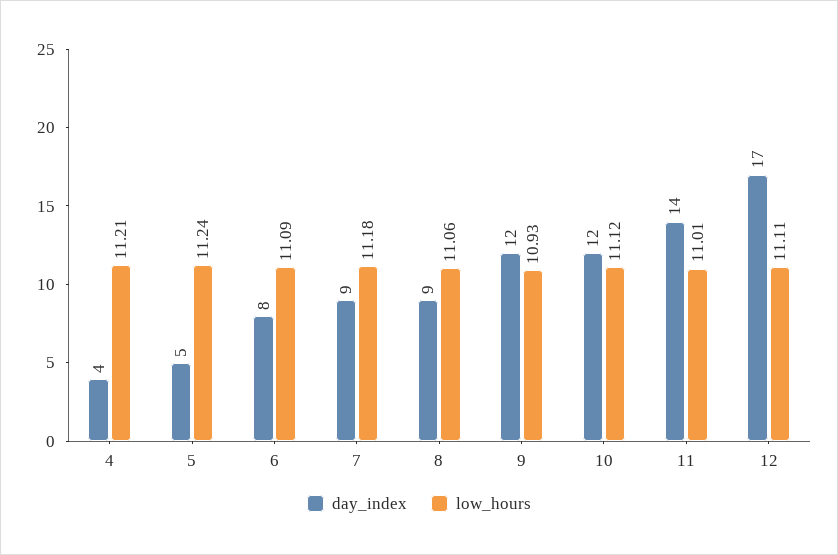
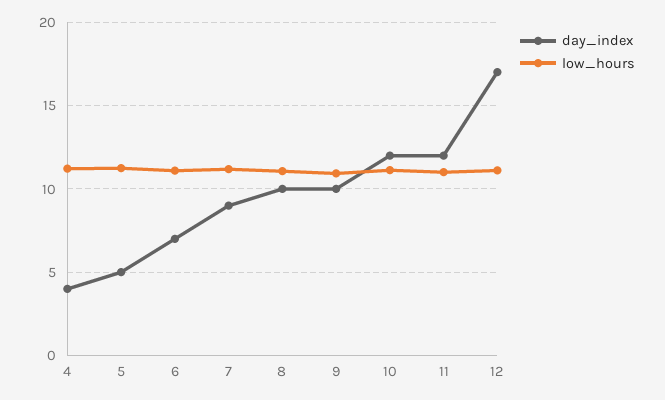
  {
    "day_index": {
      "4": 4,
      "5": 5,
-     "6": 8,
+     "6": 7,
      "7": 9,
-     "8": 9,
+     "8": 10,
-     "9": 12,
+     "9": 10,
      "10": 12,
-     "11": 14,
+     "11": 12,
      "12": 17
    },
    "low_hours": {
      "4": 11.21,
      "5": 11.24,
      "6": 11.09,
      "7": 11.18,
      "8": 11.06,
      "9": 10.93,
      "10": 11.12,
      "11": 11.01,
      "12": 11.11
    }
  }

